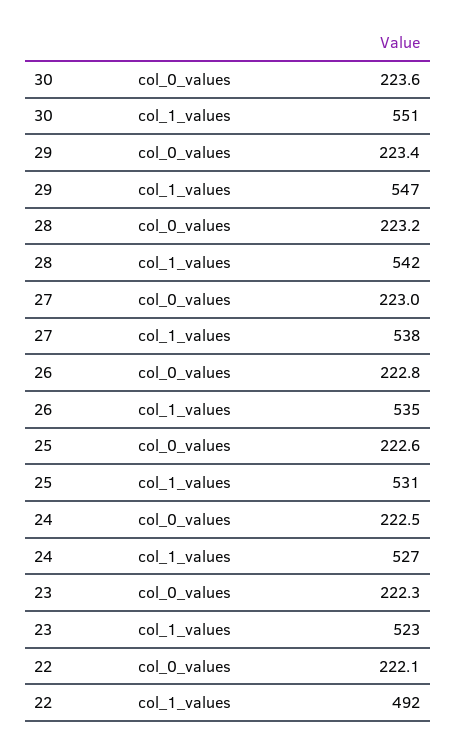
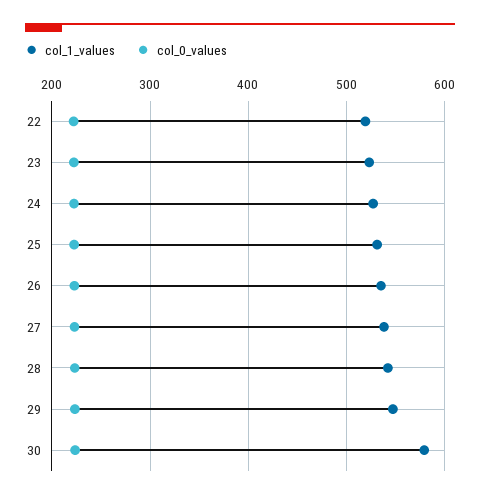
  {
    "col_0_values": {
      "30": 223.6,
      "29": 223.4,
      "28": 223.2,
      "27": 223,
      "26": 222.8,
      "25": 222.6,
      "24": 222.5,
      "23": 222.3,
      "22": 222.1
    },
    "col_1_values": {
-     "30": 551,
+     "30": 580,
      "29": 547,
      "28": 542,
      "27": 538,
      "26": 535,
      "25": 531,
      "24": 527,
      "23": 523,
-     "22": 492
+     "22": 520
    }
  }

